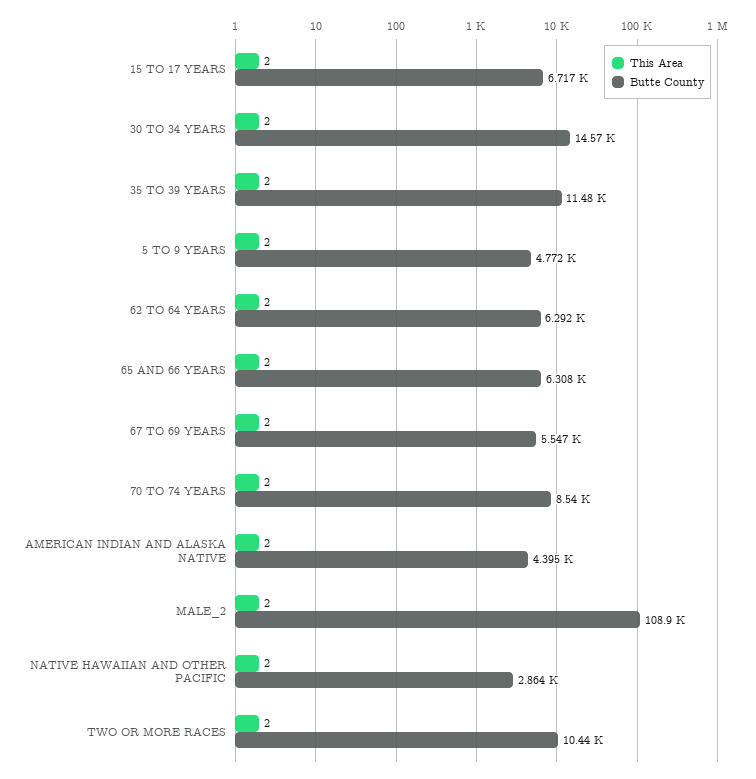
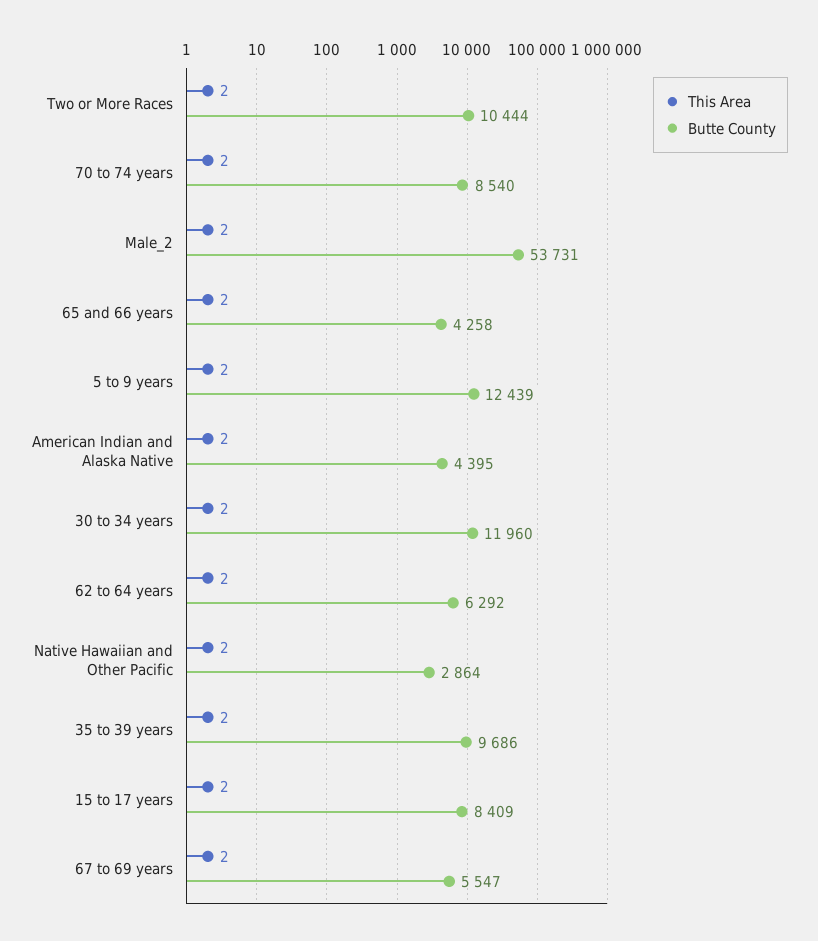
  {
    "This Area": {
      "15 TO 17 YEARS": 2,
      "30 TO 34 YEARS": 2,
      "35 TO 39 YEARS": 2,
      "5 TO 9 YEARS": 2,
      "62 TO 64 YEARS": 2,
      "65 AND 66 YEARS": 2,
      "67 TO 69 YEARS": 2,
      "70 TO 74 YEARS": 2,
      "AMERICAN INDIAN AND ALASKA NATIVE": 2,
      "MALE_2": 2,
      "NATIVE HAWAIIAN AND OTHER PACIFIC": 2,
      "TWO OR MORE RACES": 2
    },
    "Butte County": {
-     "15 TO 17 YEARS": 6717,
+     "15 TO 17 YEARS": 8409,
-     "30 TO 34 YEARS": 14570,
+     "30 TO 34 YEARS": 11960,
-     "35 TO 39 YEARS": 11480,
+     "35 TO 39 YEARS": 9686,
-     "5 TO 9 YEARS": 4772,
+     "5 TO 9 YEARS": 12439,
      "62 TO 64 YEARS": 6292,
-     "65 AND 66 YEARS": 6308,
+     "65 AND 66 YEARS": 4258,
      "67 TO 69 YEARS": 5547,
      "70 TO 74 YEARS": 8540,
      "AMERICAN INDIAN AND ALASKA NATIVE": 4395,
-     "MALE_2": 108900,
+     "MALE_2": 53731,
      "NATIVE HAWAIIAN AND OTHER PACIFIC": 2864,
      "TWO OR MORE RACES": 10444
    }
  }

